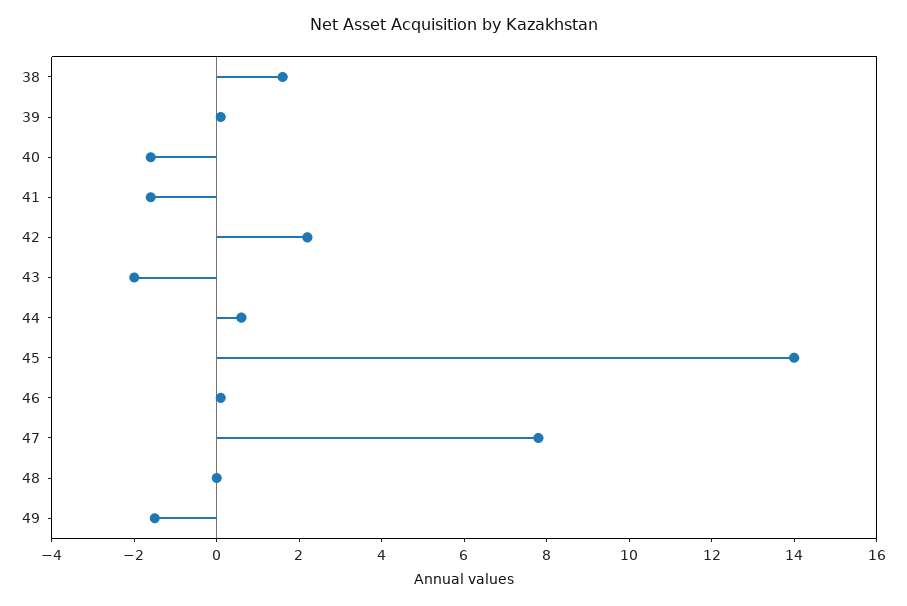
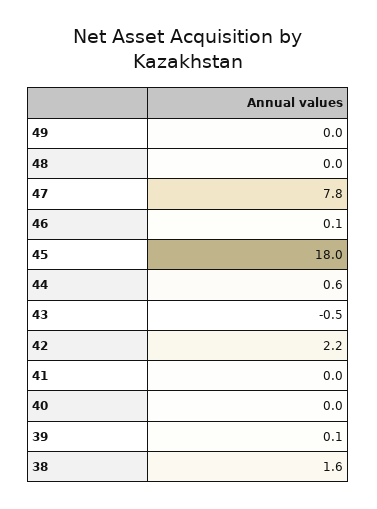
  {
    "38": 1.6,
    "39": 0.1,
-   "40": -1.5,
+   "40": 0,
-   "41": -1.5,
+   "41": 0,
    "42": 2.2,
-   "43": -2,
+   "43": -0.5,
    "44": 0.6,
-   "45": 14,
+   "45": 18,
    "46": 0.1,
    "47": 7.8,
    "48": 0,
-   "49": -1.5
+   "49": 0
  }

